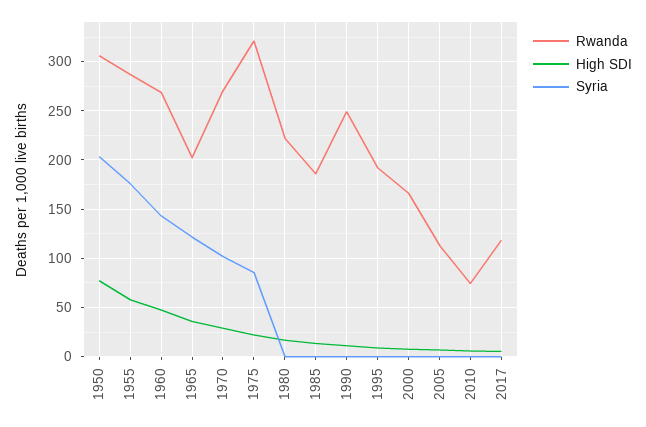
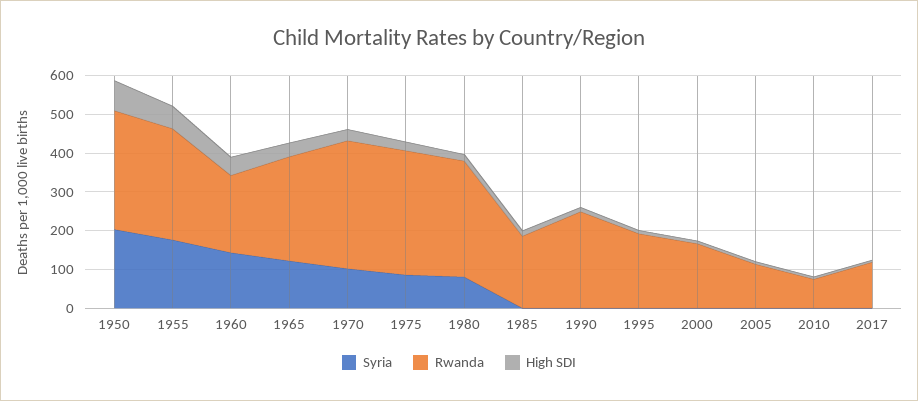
  {
    "Rwanda": {
      "1950": 310,
      "1955": 290,
-     "1960": 270,
+     "1960": 200,
-     "1965": 200,
+     "1965": 275,
-     "1970": 270,
+     "1970": 325,
      "1975": 320,
-     "1980": 220,
+     "1980": 300,
      "1985": 190,
      "1990": 250,
      "1995": 190,
      "2000": 170,
      "2005": 110,
      "2010": 70,
      "2017": 120
    },
    "High SDI": {
      "1950": 80,
      "1955": 60,
      "1960": 50,
      "1965": 40,
      "1970": 30,
      "1975": 20,
      "1980": 20,
      "1985": 10,
      "1990": 10,
      "1995": 10,
      "2000": 10,
      "2005": 10,
      "2010": 10,
      "2017": 10
    },
    "Syria": {
      "1950": 200,
      "1955": 180,
      "1960": 140,
      "1965": 120,
      "1970": 100,
      "1975": 90,
-     "1980": 0,
+     "1980": 75,
      "1985": 0,
      "1990": 0,
      "1995": 0,
      "2000": 0,
      "2005": 0,
      "2010": 0,
      "2017": 0
    }
  }

